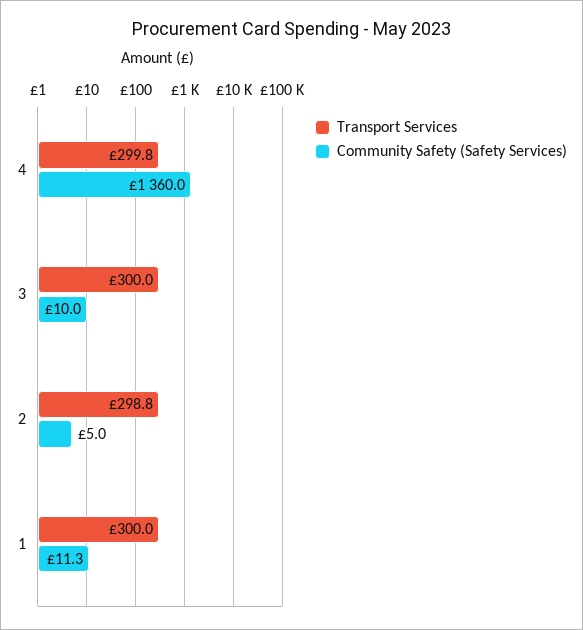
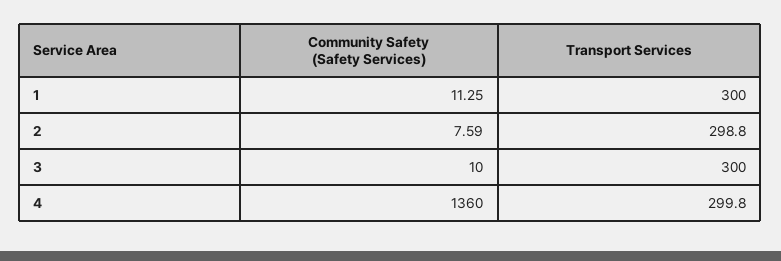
  {
    "Transport Services": {
      "4": 299.8,
      "3": 300,
      "2": 298.8,
      "1": 300
    },
    "Community Safety (Safety Services)": {
      "4": 1360,
      "3": 10,
-     "2": 5,
+     "2": 7.59,
      "1": 11.25
    }
  }

